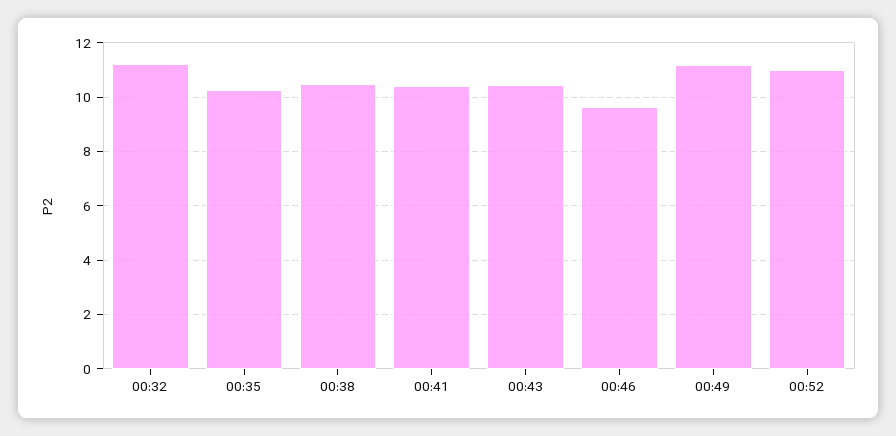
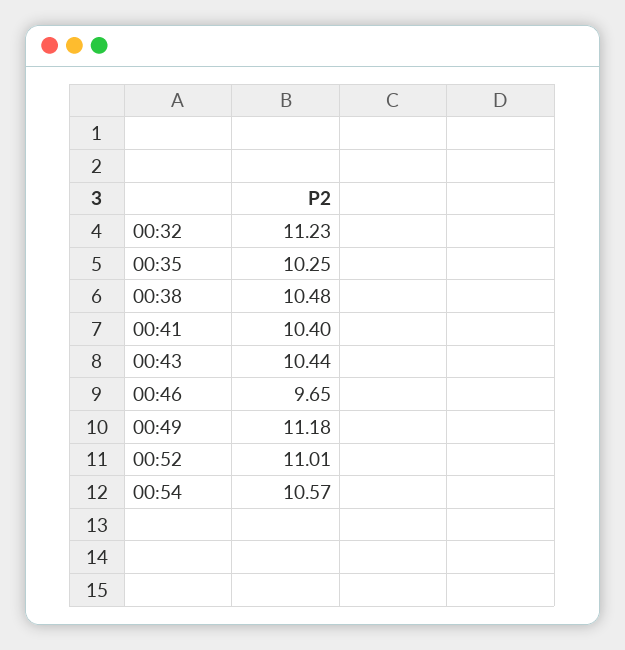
  {
    "00:32": 11.23,
    "00:35": 10.25,
    "00:38": 10.48,
    "00:41": 10.4,
    "00:43": 10.44,
    "00:46": 9.65,
    "00:49": 11.18,
-   "00:52": 11.01
+   "00:52": 11.01,
+   "00:54": 10.57
  }

